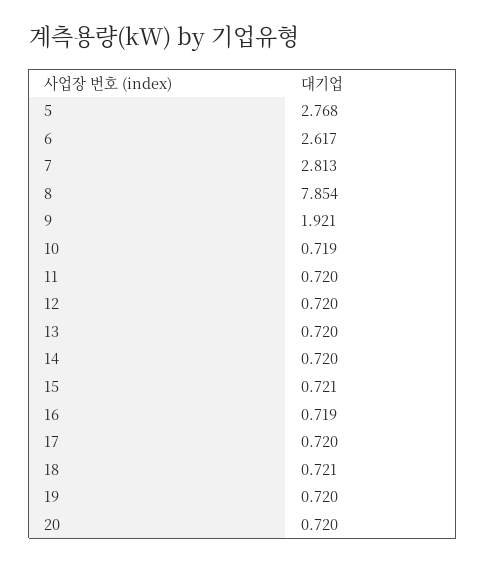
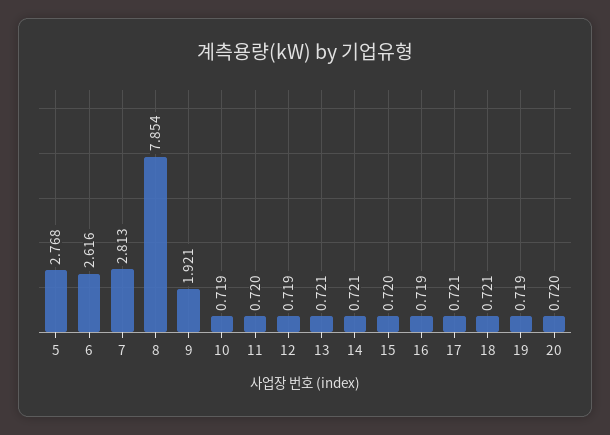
  {
    "5": 2.768,
-   "6": 2.617,
+   "6": 2.616,
    "7": 2.813,
    "8": 7.854,
    "9": 1.921,
    "10": 0.719,
    "11": 0.72,
-   "12": 0.72,
+   "12": 0.719,
-   "13": 0.72,
+   "13": 0.721,
-   "14": 0.72,
+   "14": 0.721,
-   "15": 0.721,
+   "15": 0.72,
    "16": 0.719,
-   "17": 0.72,
+   "17": 0.721,
    "18": 0.721,
-   "19": 0.72,
+   "19": 0.719,
    "20": 0.72
  }

